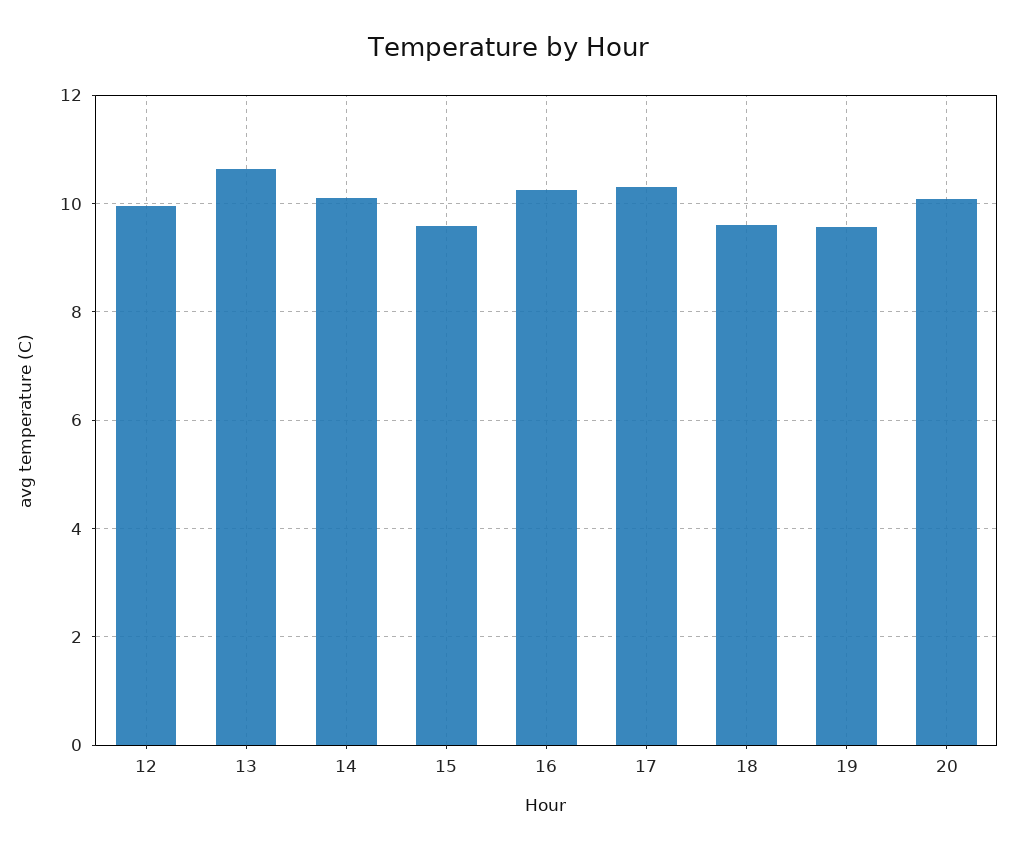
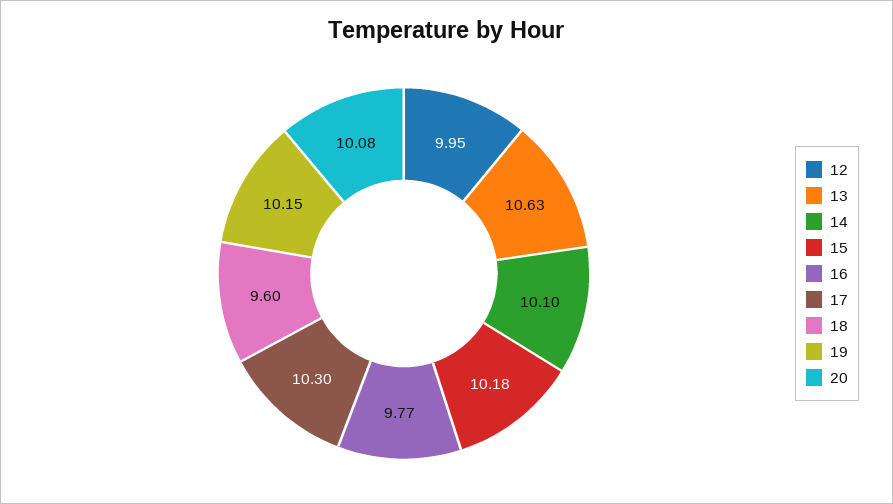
  {
    "12": 9.95,
    "13": 10.63,
    "14": 10.1,
-   "15": 9.6,
+   "15": 10.18,
-   "16": 10.2,
+   "16": 9.77,
    "17": 10.3,
    "18": 9.6,
-   "19": 9.6,
+   "19": 10.15,
    "20": 10.08
  }

